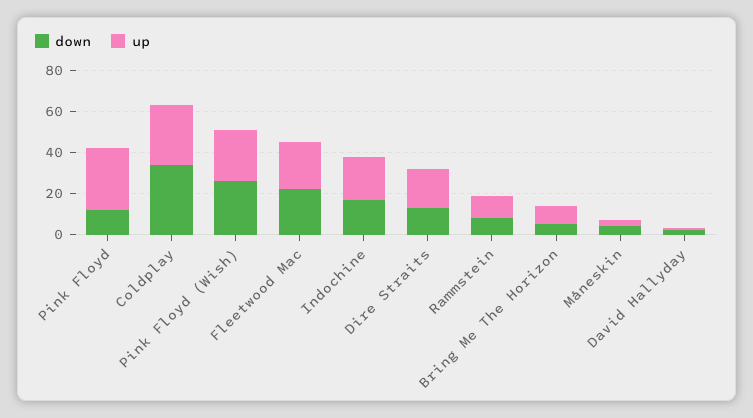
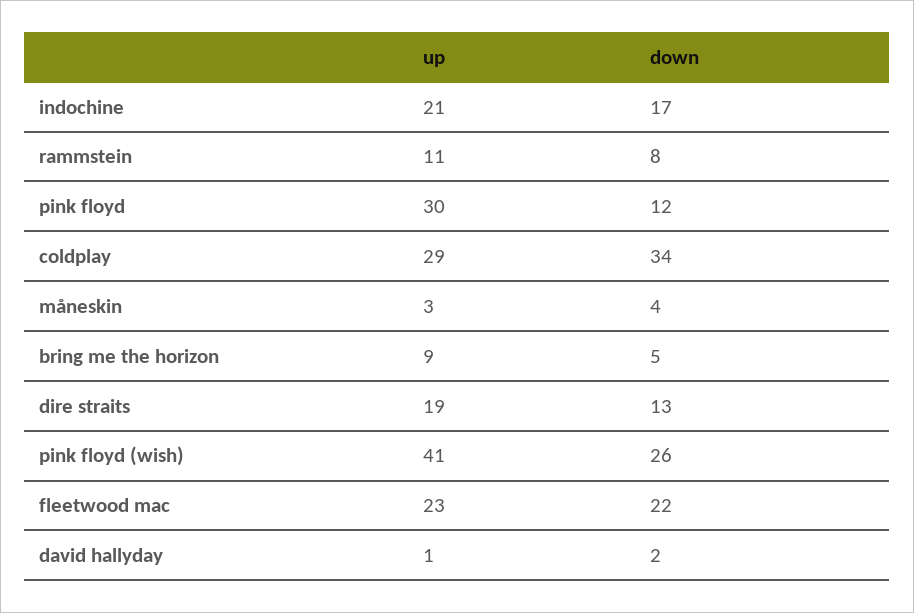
  {
    "down": {
      "Pink Floyd": 12,
      "Coldplay": 34,
      "Pink Floyd (Wish)": 26,
      "Fleetwood Mac": 22,
      "Indochine": 17,
      "Dire Straits": 13,
      "Rammstein": 8,
      "Bring Me The Horizon": 5,
      "Måneskin": 4,
      "David Hallyday": 2
    },
    "up": {
      "Pink Floyd": 30,
      "Coldplay": 29,
-     "Pink Floyd (Wish)": 25,
+     "Pink Floyd (Wish)": 41,
      "Fleetwood Mac": 23,
      "Indochine": 21,
      "Dire Straits": 19,
      "Rammstein": 11,
      "Bring Me The Horizon": 9,
      "Måneskin": 3,
      "David Hallyday": 1
    }
  }

